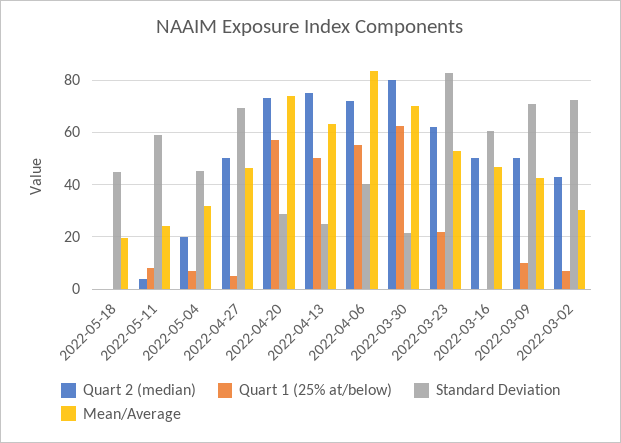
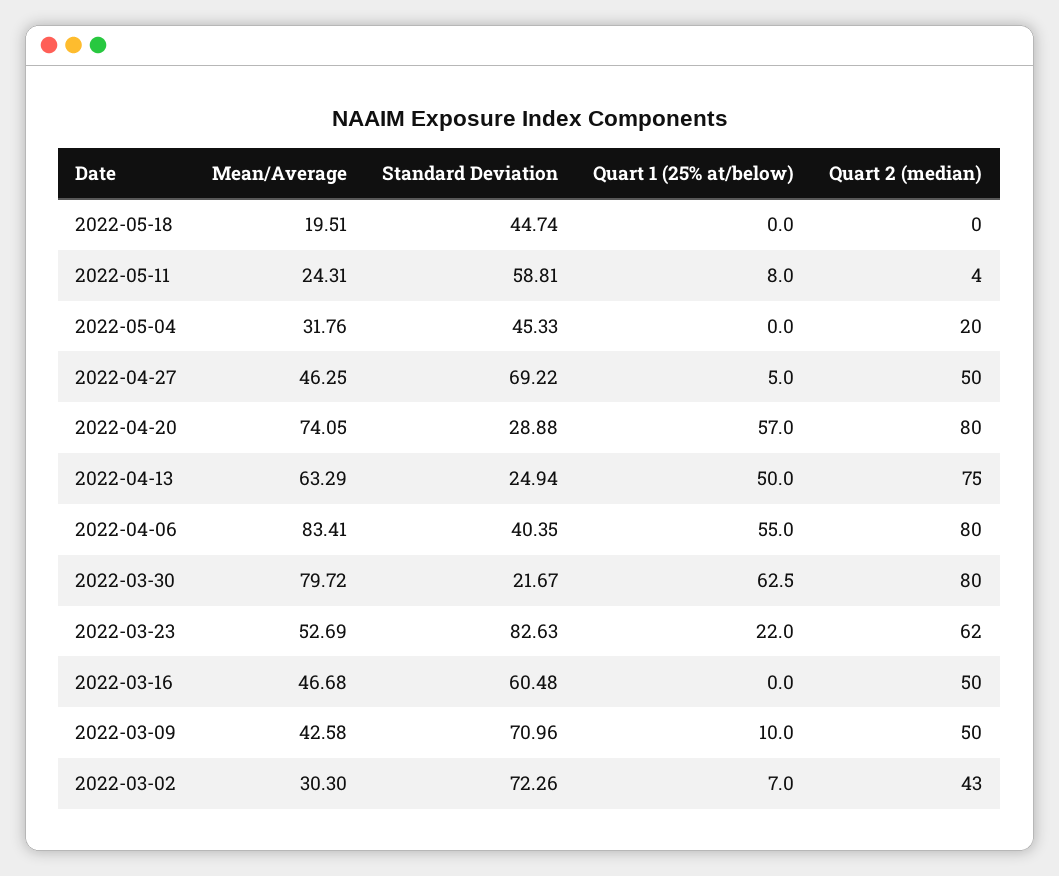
  {
    "Quart 2 (median)": {
      "2022-05-18": 0,
      "2022-05-11": 4,
      "2022-05-04": 20,
      "2022-04-27": 50,
-     "2022-04-20": 72.5,
+     "2022-04-20": 80,
      "2022-04-13": 75,
-     "2022-04-06": 72.5,
+     "2022-04-06": 80,
      "2022-03-30": 80,
      "2022-03-23": 62,
      "2022-03-16": 50,
      "2022-03-09": 50,
      "2022-03-02": 43
    },
    "Quart 1 (25% at/below)": {
      "2022-05-18": 0,
      "2022-05-11": 8,
-     "2022-05-04": 7.5,
+     "2022-05-04": 0,
      "2022-04-27": 5,
      "2022-04-20": 57,
      "2022-04-13": 50,
      "2022-04-06": 55,
      "2022-03-30": 62.5,
      "2022-03-23": 22,
      "2022-03-16": 0,
      "2022-03-09": 10,
      "2022-03-02": 7
    },
    "Standard Deviation": {
      "2022-05-18": 44.74,
      "2022-05-11": 58.81,
      "2022-05-04": 45.33,
      "2022-04-27": 69.22,
      "2022-04-20": 28.88,
      "2022-04-13": 24.94,
      "2022-04-06": 40.35,
      "2022-03-30": 21.67,
      "2022-03-23": 82.63,
      "2022-03-16": 60.48,
      "2022-03-09": 70.96,
      "2022-03-02": 72.26
    },
    "Mean/Average": {
      "2022-05-18": 19.51,
      "2022-05-11": 24.31,
      "2022-05-04": 31.76,
      "2022-04-27": 46.25,
      "2022-04-20": 74.05,
      "2022-04-13": 63.29,
      "2022-04-06": 83.41,
-     "2022-03-30": 70,
+     "2022-03-30": 79.72,
      "2022-03-23": 52.69,
      "2022-03-16": 46.68,
      "2022-03-09": 42.58,
      "2022-03-02": 30.3
    }
  }

